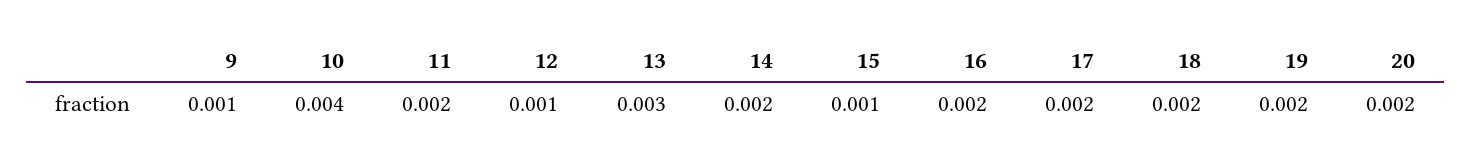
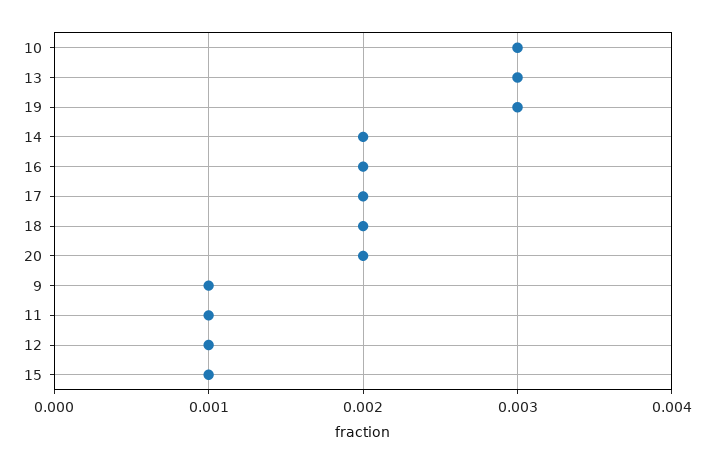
  {
    "9": 0.001,
-   "10": 0.004,
+   "10": 0.003,
-   "11": 0.002,
+   "11": 0.001,
    "12": 0.001,
    "13": 0.003,
    "14": 0.002,
    "15": 0.001,
    "16": 0.002,
    "17": 0.002,
    "18": 0.002,
-   "19": 0.002,
+   "19": 0.003,
    "20": 0.002
  }

